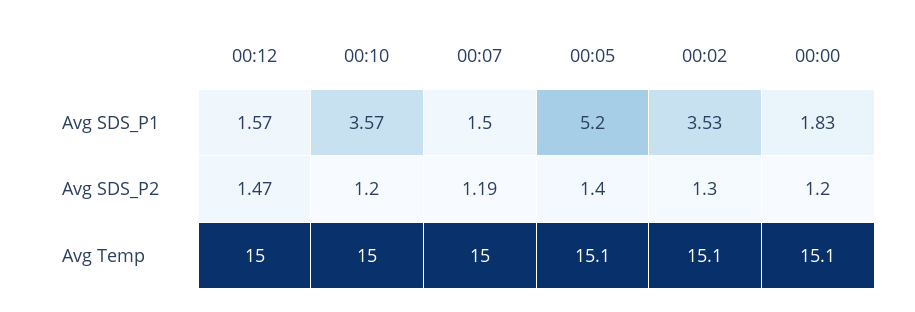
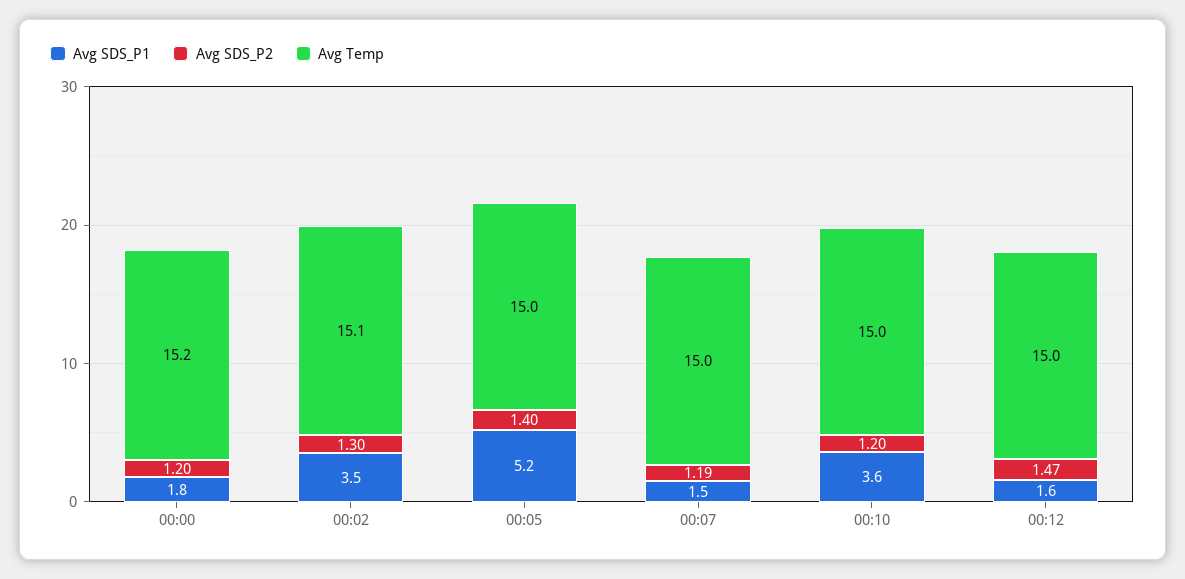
  {
    "Avg SDS_P1": {
      "00:12": 1.57,
      "00:10": 3.57,
      "00:07": 1.5,
      "00:05": 5.2,
      "00:02": 3.53,
      "00:00": 1.83
    },
    "Avg SDS_P2": {
      "00:12": 1.47,
      "00:10": 1.2,
      "00:07": 1.19,
      "00:05": 1.4,
      "00:02": 1.3,
      "00:00": 1.2
    },
    "Avg Temp": {
      "00:12": 15,
      "00:10": 15,
      "00:07": 15,
-     "00:05": 15.1,
+     "00:05": 15,
      "00:02": 15.1,
-     "00:00": 15.1
+     "00:00": 15.2
    }
  }

